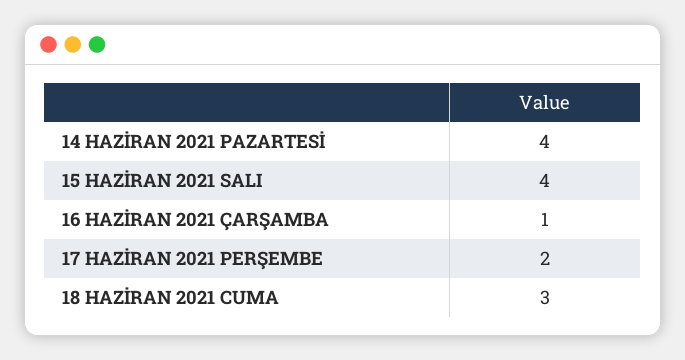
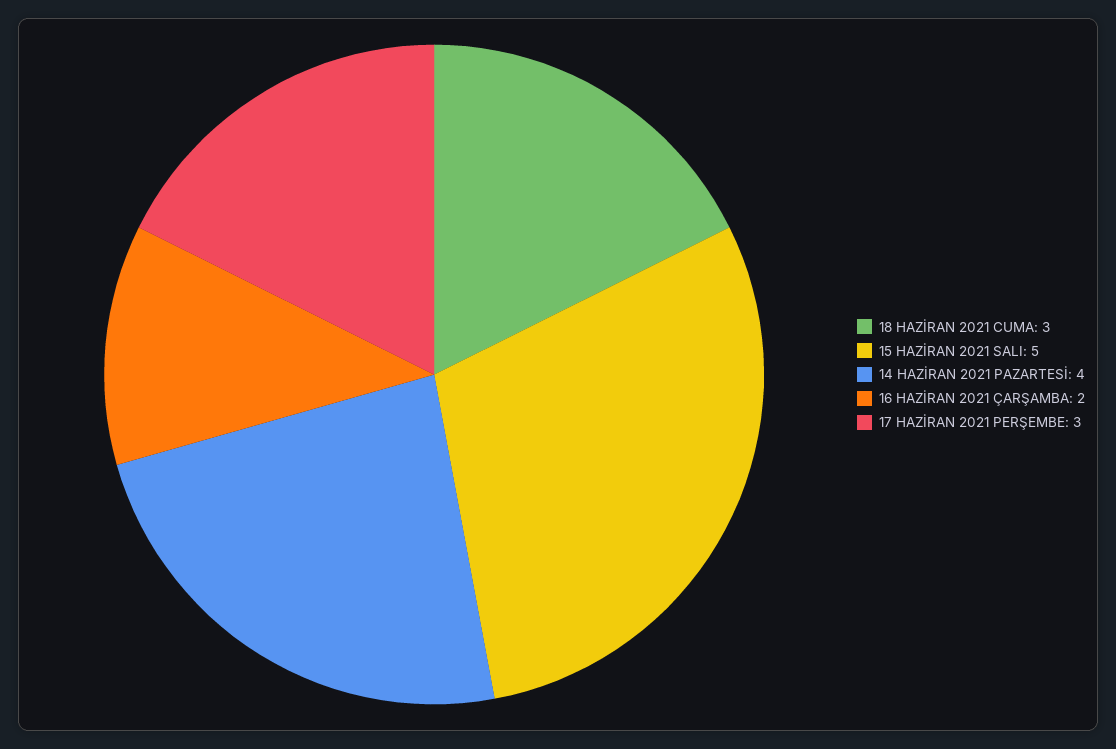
  {
    "14 HAZİRAN 2021 PAZARTESİ": 4,
-   "15 HAZİRAN 2021 SALI": 4,
+   "15 HAZİRAN 2021 SALI": 5,
-   "16 HAZİRAN 2021 ÇARŞAMBA": 1,
+   "16 HAZİRAN 2021 ÇARŞAMBA": 2,
-   "17 HAZİRAN 2021 PERŞEMBE": 2,
+   "17 HAZİRAN 2021 PERŞEMBE": 3,
    "18 HAZİRAN 2021 CUMA": 3
  }

